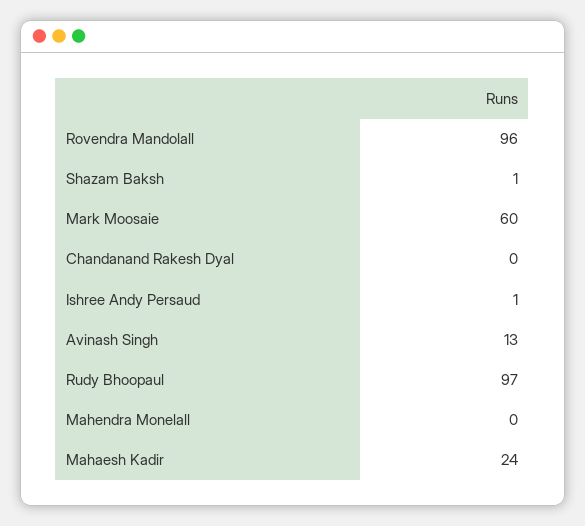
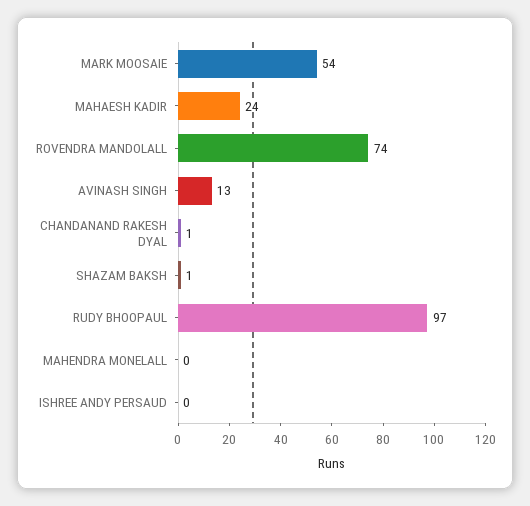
  {
-   "Rovendra Mandolall": 96,
+   "Rovendra Mandolall": 74,
    "Shazam Baksh": 1,
-   "Mark Moosaie": 60,
+   "Mark Moosaie": 54,
-   "Chandanand Rakesh Dyal": 0,
+   "Chandanand Rakesh Dyal": 1,
-   "Ishree Andy Persaud": 1,
+   "Ishree Andy Persaud": 0,
    "Avinash Singh": 13,
    "Rudy Bhoopaul": 97,
    "Mahendra Monelall": 0,
    "Mahaesh Kadir": 24
  }

